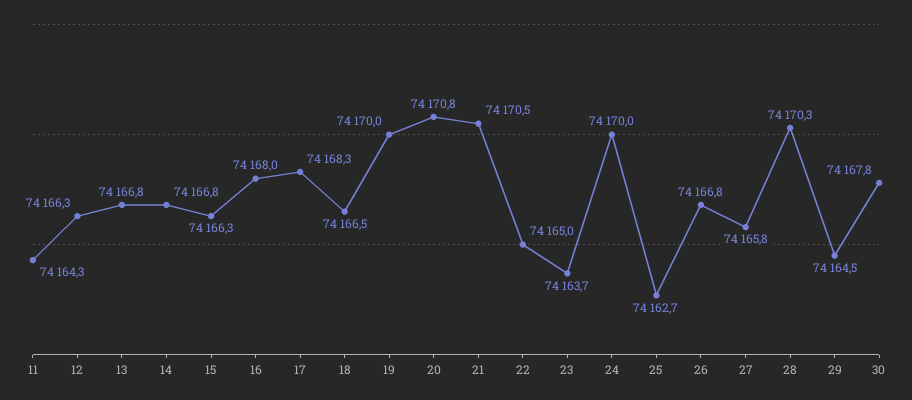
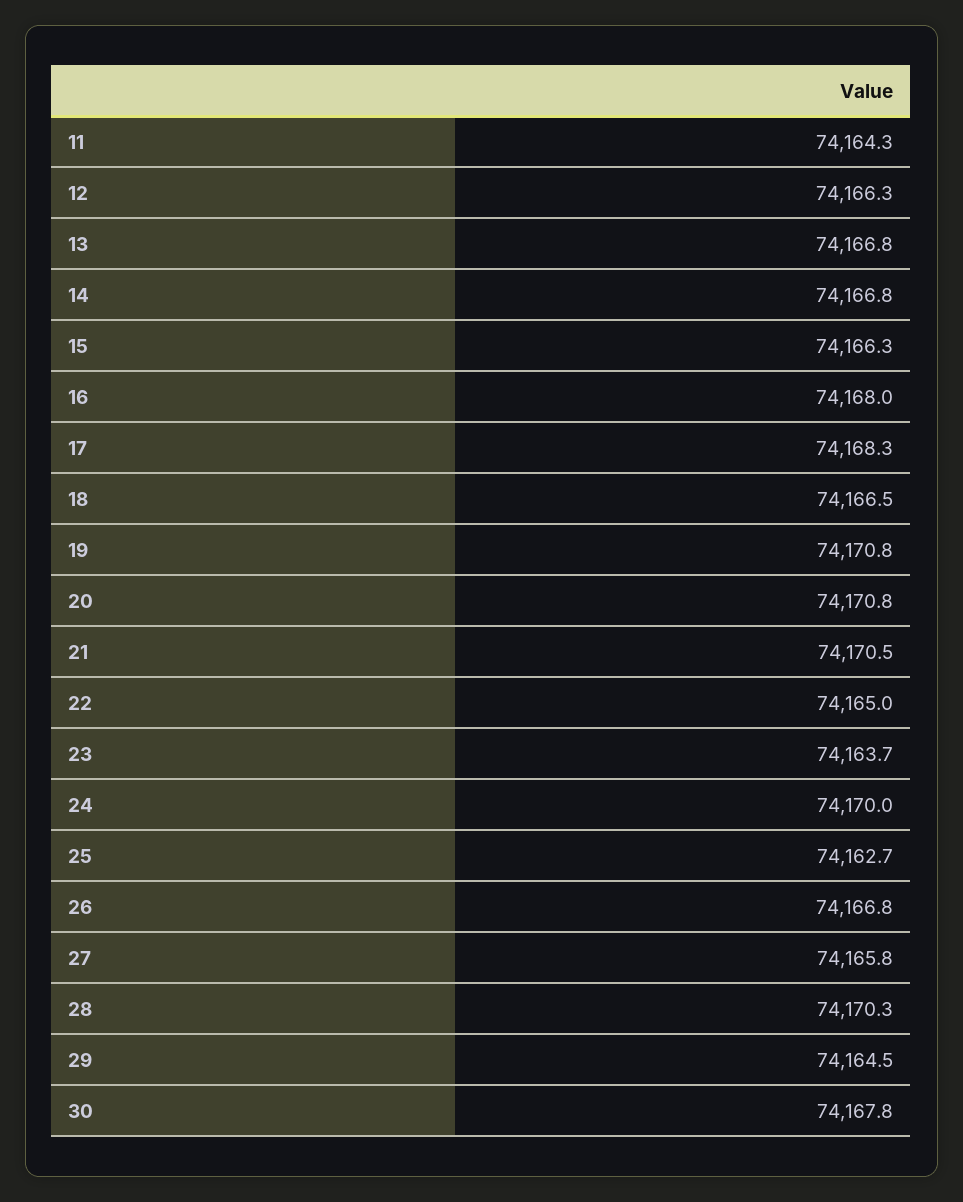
  {
    "11": 74164.3,
    "12": 74166.3,
    "13": 74166.8,
    "14": 74166.8,
    "15": 74166.3,
    "16": 74168,
    "17": 74168.3,
    "18": 74166.5,
-   "19": 74170,
+   "19": 74170.8,
    "20": 74170.8,
    "21": 74170.5,
    "22": 74165,
    "23": 74163.7,
    "24": 74170,
    "25": 74162.7,
    "26": 74166.8,
    "27": 74165.8,
    "28": 74170.3,
    "29": 74164.5,
    "30": 74167.8
  }

